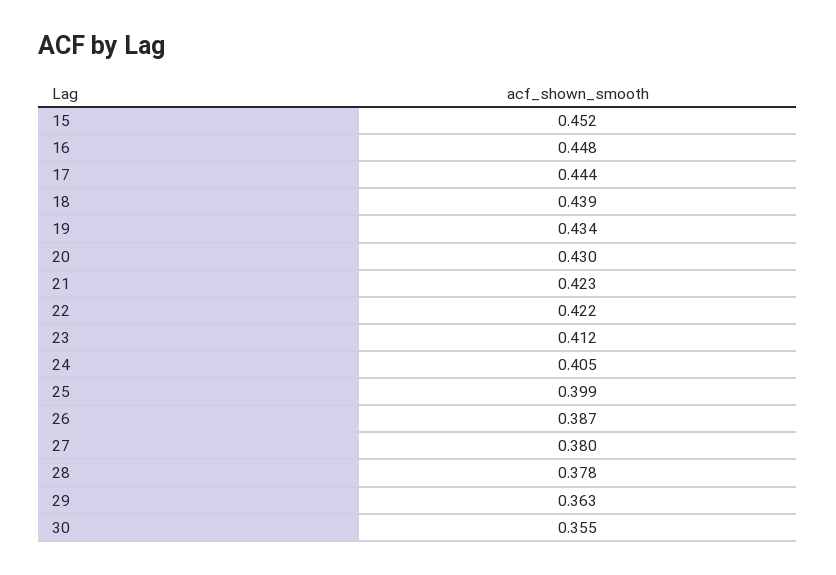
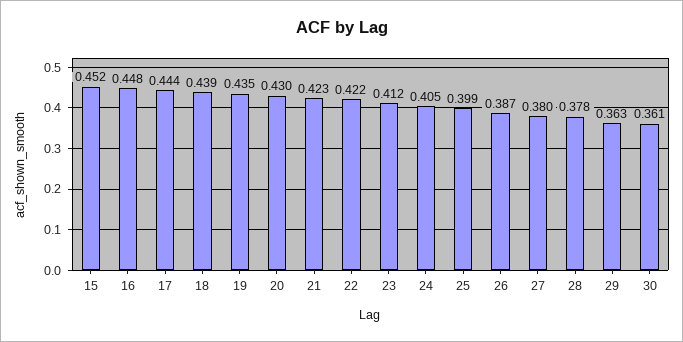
  {
    "15": 0.452,
    "16": 0.448,
    "17": 0.444,
    "18": 0.439,
-   "19": 0.434,
+   "19": 0.435,
    "20": 0.43,
    "21": 0.423,
    "22": 0.422,
    "23": 0.412,
    "24": 0.405,
    "25": 0.399,
    "26": 0.387,
    "27": 0.38,
    "28": 0.378,
    "29": 0.363,
-   "30": 0.355
+   "30": 0.361
  }

